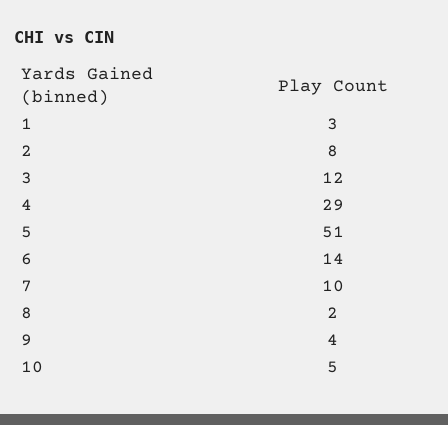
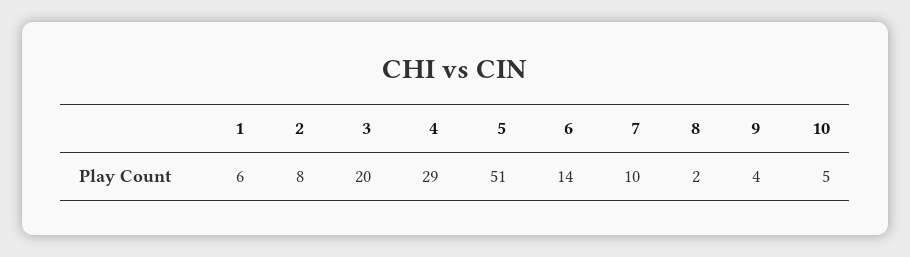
  {
-   "1": 3,
+   "1": 6,
    "2": 8,
-   "3": 12,
+   "3": 20,
    "4": 29,
    "5": 51,
    "6": 14,
    "7": 10,
    "8": 2,
    "9": 4,
    "10": 5
  }

